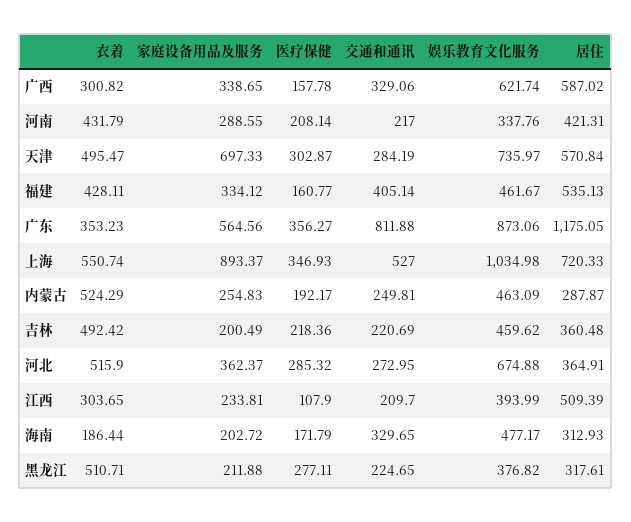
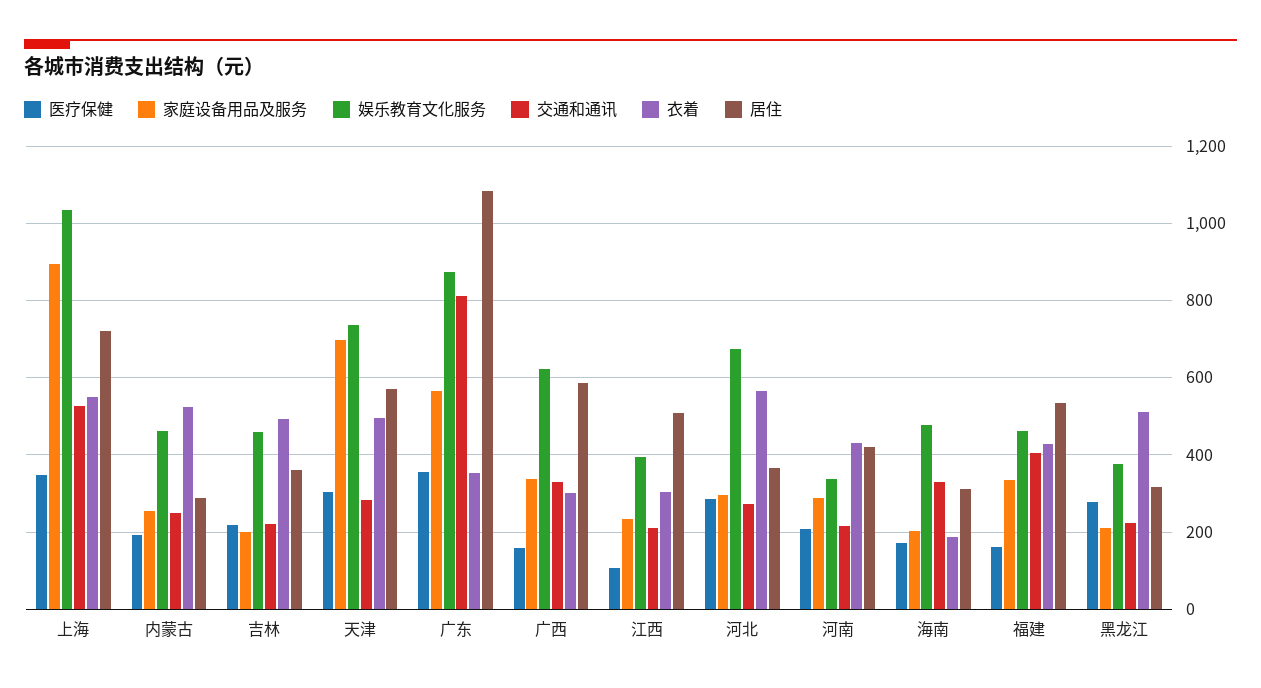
  {
    "衣着": {
      "广西": 300.82,
      "河南": 431.79,
      "天津": 495.47,
      "福建": 428.11,
      "广东": 353.23,
      "上海": 550.74,
      "内蒙古": 524.29,
      "吉林": 492.42,
-     "河北": 515.9,
+     "河北": 560,
      "江西": 303.65,
      "海南": 186.44,
      "黑龙江": 510.71
    },
    "家庭设备用品及服务": {
      "广西": 338.65,
      "河南": 288.55,
      "天津": 697.33,
      "福建": 334.12,
      "广东": 564.56,
      "上海": 893.37,
      "内蒙古": 254.83,
      "吉林": 200.49,
-     "河北": 362.37,
+     "河北": 300,
      "江西": 233.81,
      "海南": 202.72,
      "黑龙江": 211.88
    },
    "医疗保健": {
      "广西": 157.78,
      "河南": 208.14,
      "天津": 302.87,
      "福建": 160.77,
      "广东": 356.27,
      "上海": 346.93,
      "内蒙古": 192.17,
      "吉林": 218.36,
      "河北": 285.32,
      "江西": 107.9,
      "海南": 171.79,
      "黑龙江": 277.11
    },
    "交通和通讯": {
      "广西": 329.06,
      "河南": 217,
      "天津": 284.19,
      "福建": 405.14,
      "广东": 811.88,
      "上海": 527,
      "内蒙古": 249.81,
      "吉林": 220.69,
      "河北": 272.95,
      "江西": 209.7,
      "海南": 329.65,
      "黑龙江": 224.65
    },
    "娱乐教育文化服务": {
      "广西": 621.74,
      "河南": 337.76,
      "天津": 735.97,
      "福建": 461.67,
      "广东": 873.06,
      "上海": 1034.98,
      "内蒙古": 463.09,
      "吉林": 459.62,
      "河北": 674.88,
      "江西": 393.99,
      "海南": 477.17,
      "黑龙江": 376.82
    },
    "居住": {
      "广西": 587.02,
      "河南": 421.31,
      "天津": 570.84,
      "福建": 535.13,
-     "广东": 1175.05,
+     "广东": 1080,
      "上海": 720.33,
      "内蒙古": 287.87,
      "吉林": 360.48,
      "河北": 364.91,
      "江西": 509.39,
      "海南": 312.93,
      "黑龙江": 317.61
    }
  }

